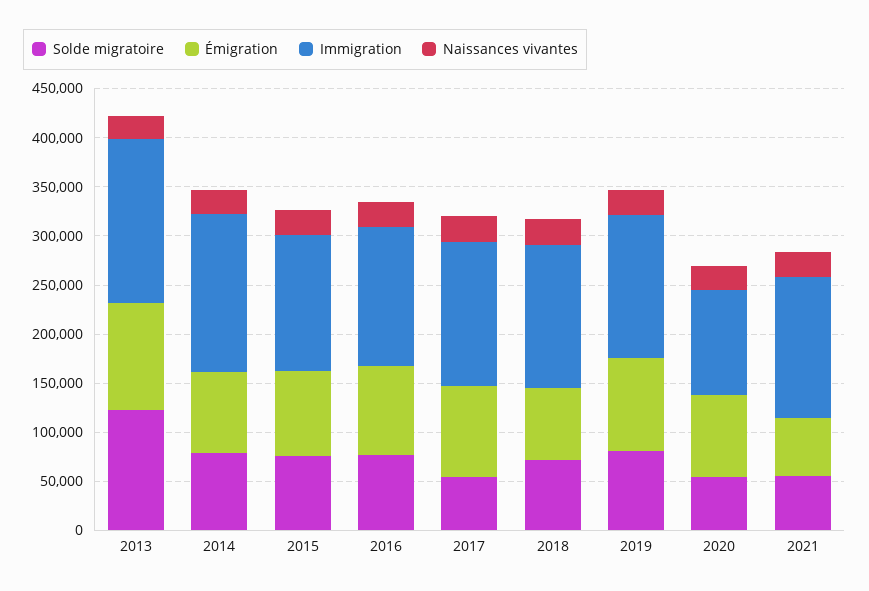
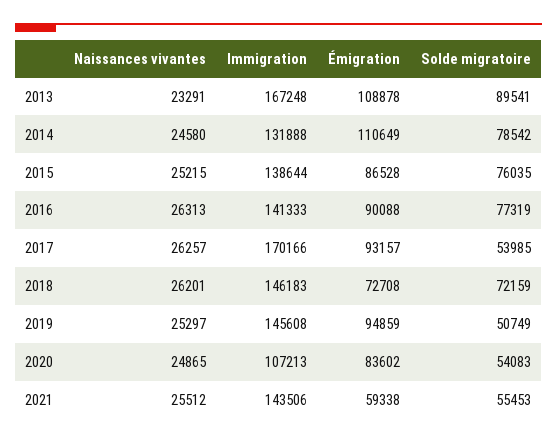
  {
    "Solde migratoire": {
-     "2013": 120000,
+     "2013": 89541,
      "2014": 78542,
      "2015": 76035,
      "2016": 77319,
      "2017": 53985,
      "2018": 72159,
-     "2019": 80000,
+     "2019": 50749,
      "2020": 54083,
      "2021": 55453
    },
    "Émigration": {
      "2013": 108878,
-     "2014": 80000,
+     "2014": 110649,
      "2015": 86528,
      "2016": 90088,
      "2017": 93157,
      "2018": 72708,
      "2019": 94859,
      "2020": 83602,
      "2021": 59338
    },
    "Immigration": {
      "2013": 167248,
-     "2014": 160000,
+     "2014": 131888,
      "2015": 138644,
      "2016": 141333,
-     "2017": 150000,
+     "2017": 170166,
      "2018": 146183,
      "2019": 145608,
      "2020": 107213,
      "2021": 143506
    },
    "Naissances vivantes": {
      "2013": 23291,
      "2014": 24580,
      "2015": 25215,
      "2016": 26313,
      "2017": 26257,
      "2018": 26201,
      "2019": 25297,
      "2020": 24865,
      "2021": 25512
    }
  }

